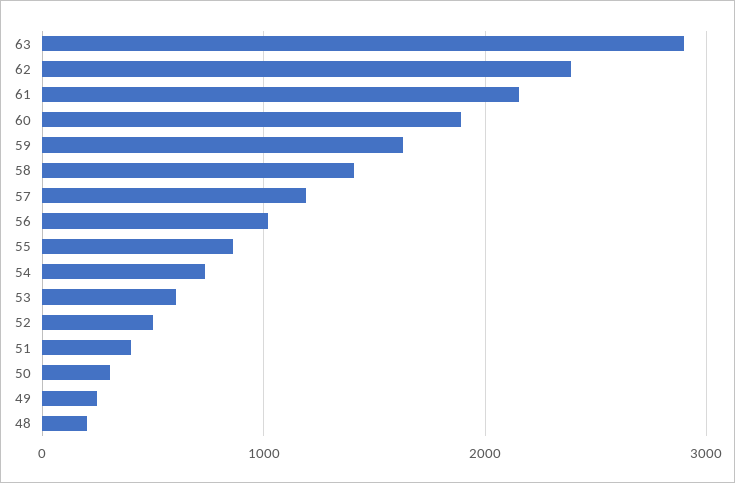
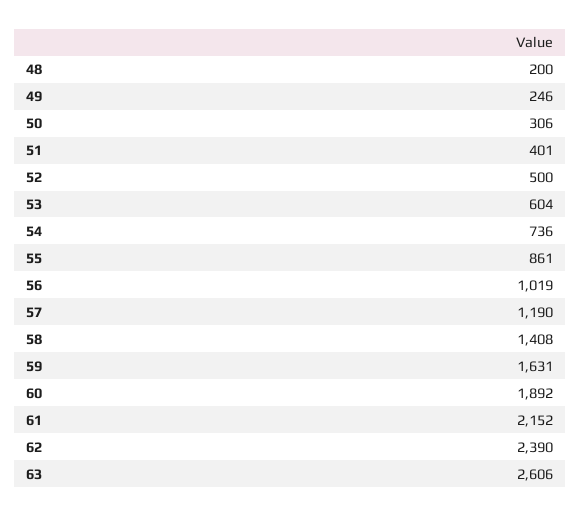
  {
-   "63": 2900,
+   "63": 2606,
    "62": 2390,
    "61": 2152,
    "60": 1892,
    "59": 1631,
    "58": 1408,
    "57": 1190,
    "56": 1019,
    "55": 861,
    "54": 736,
    "53": 604,
    "52": 500,
    "51": 401,
    "50": 306,
    "49": 246,
    "48": 200
  }

